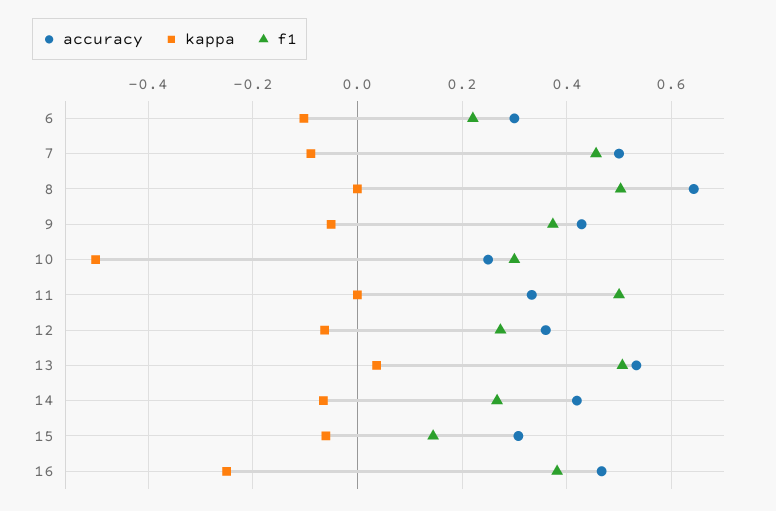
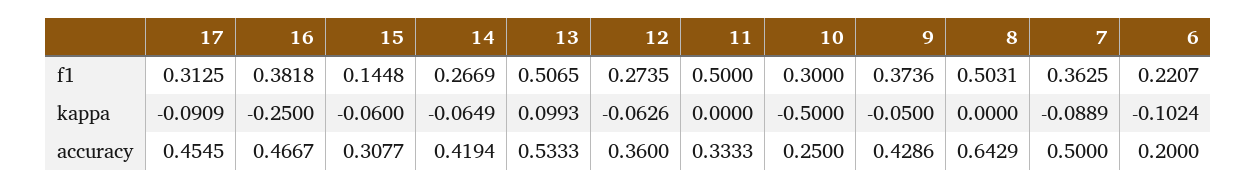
  {
    "accuracy": {
-     "6": 0.3,
+     "6": 0.2,
      "7": 0.5,
      "8": 0.6429,
      "9": 0.4286,
      "10": 0.25,
      "11": 0.3333,
      "12": 0.36,
      "13": 0.5333,
      "14": 0.4194,
      "15": 0.3077,
-     "16": 0.4667
+     "16": 0.4667,
+     "17": 0.4545
    },
    "kappa": {
      "6": -0.1024,
      "7": -0.0889,
      "8": 0,
      "9": -0.05,
      "10": -0.5,
      "11": 0,
      "12": -0.0626,
-     "13": 0.04,
+     "13": 0.0993,
      "14": -0.0649,
      "15": -0.06,
-     "16": -0.25
+     "16": -0.25,
+     "17": -0.0909
    },
    "f1": {
      "6": 0.2207,
-     "7": 0.46,
+     "7": 0.3625,
      "8": 0.5031,
      "9": 0.3736,
      "10": 0.3,
      "11": 0.5,
      "12": 0.2735,
      "13": 0.5065,
      "14": 0.2669,
      "15": 0.1448,
-     "16": 0.3818
+     "16": 0.3818,
+     "17": 0.3125
    }
  }

